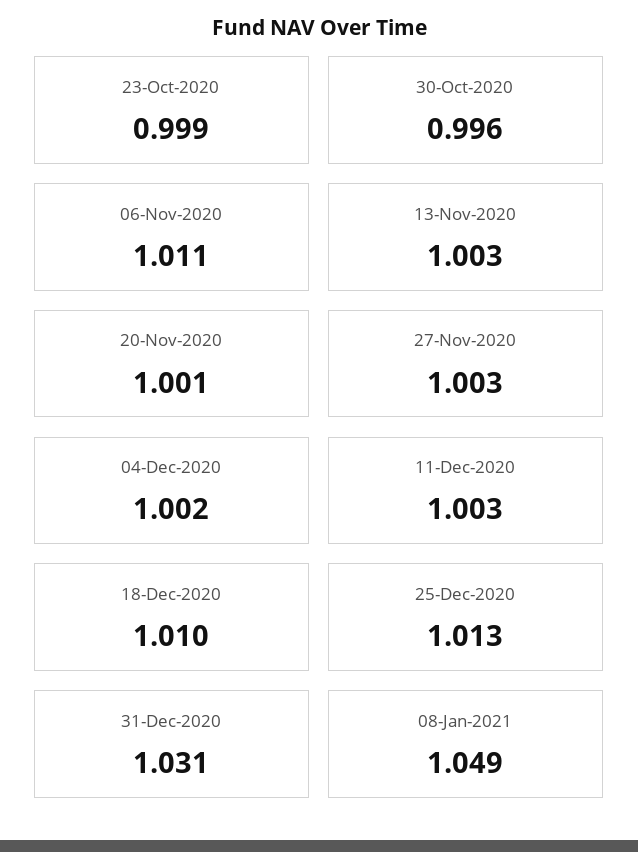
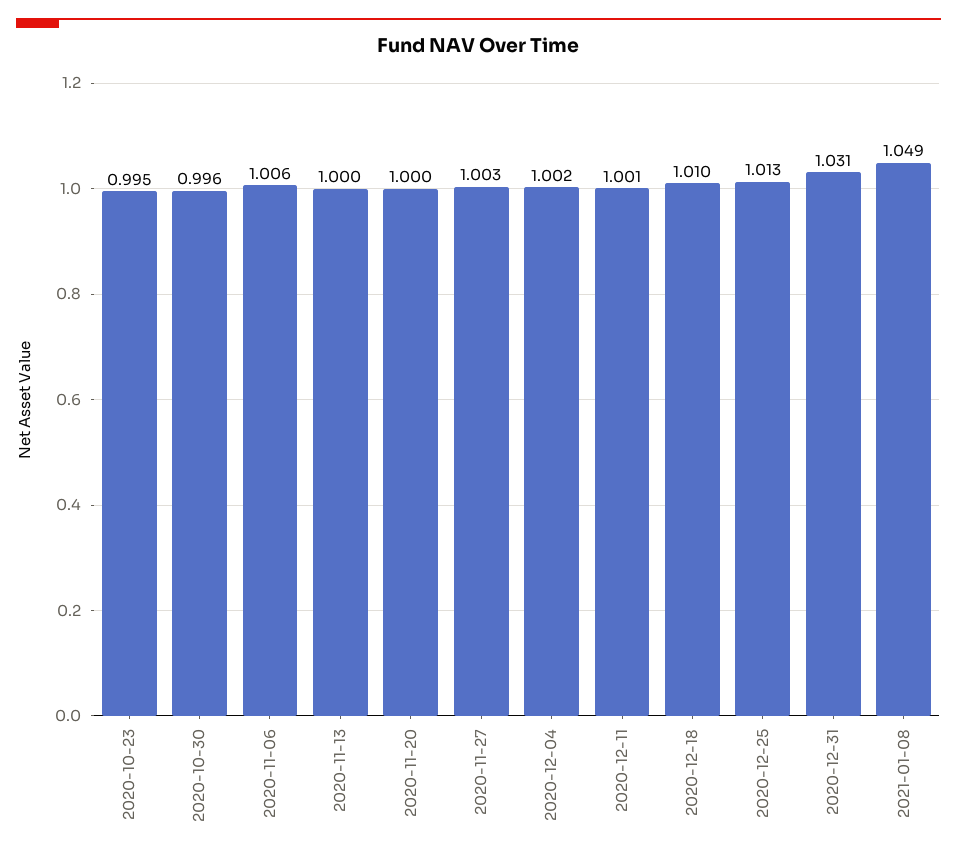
  {
-   "23-Oct-2020": 0.999,
+   "23-Oct-2020": 0.995,
    "30-Oct-2020": 0.996,
-   "06-Nov-2020": 1.011,
+   "06-Nov-2020": 1.006,
-   "13-Nov-2020": 1.003,
+   "13-Nov-2020": 1,
-   "20-Nov-2020": 1.001,
+   "20-Nov-2020": 1,
    "27-Nov-2020": 1.003,
    "04-Dec-2020": 1.002,
-   "11-Dec-2020": 1.003,
+   "11-Dec-2020": 1.001,
    "18-Dec-2020": 1.01,
    "25-Dec-2020": 1.013,
    "31-Dec-2020": 1.031,
    "08-Jan-2021": 1.049
  }

